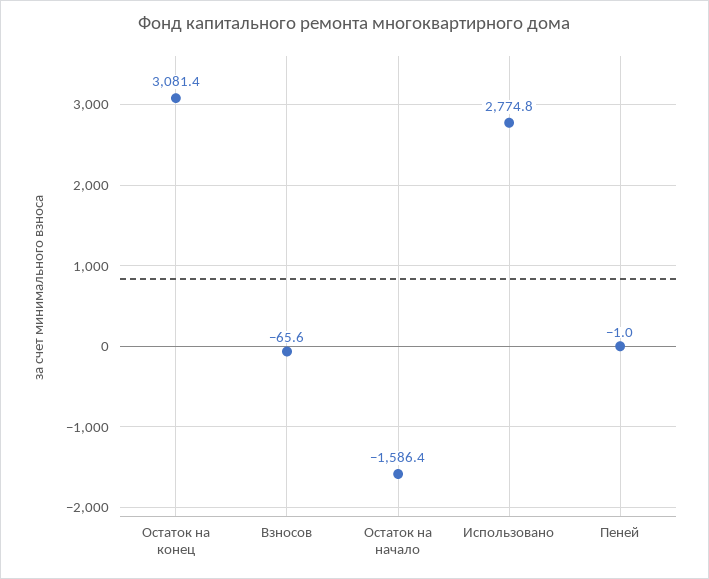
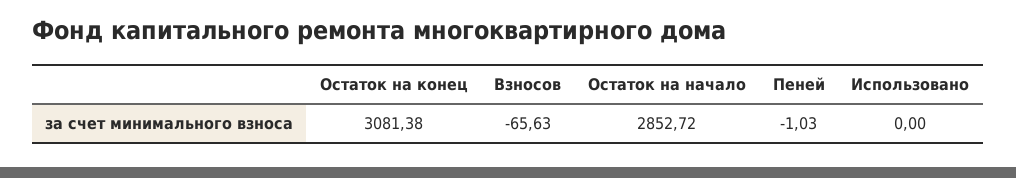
  {
    "Остаток на конец": 3081.38,
    "Взносов": -65.63,
-   "Остаток на начало": -1586.4,
+   "Остаток на начало": 2852.72,
-   "Использовано": 2774.8,
+   "Использовано": 0,
    "Пеней": -1.03
  }

